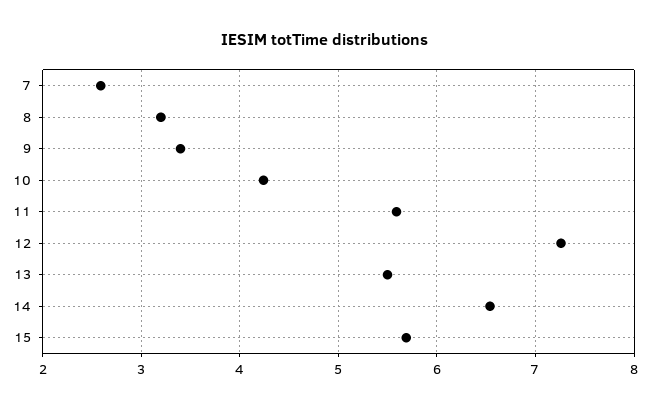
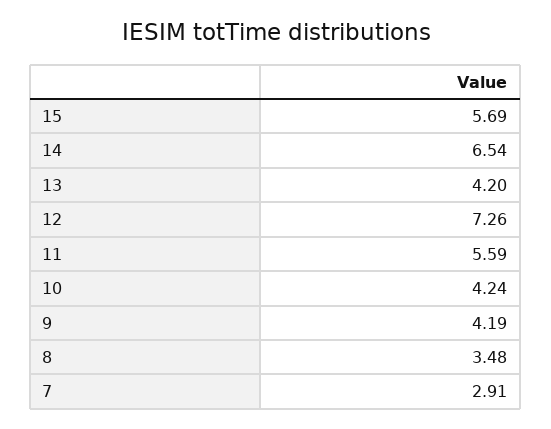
  {
-   "7": 2.6,
+   "7": 2.91,
-   "8": 3.2,
+   "8": 3.48,
-   "9": 3.4,
+   "9": 4.19,
    "10": 4.24,
    "11": 5.59,
    "12": 7.26,
-   "13": 5.5,
+   "13": 4.2,
    "14": 6.54,
    "15": 5.69
  }

